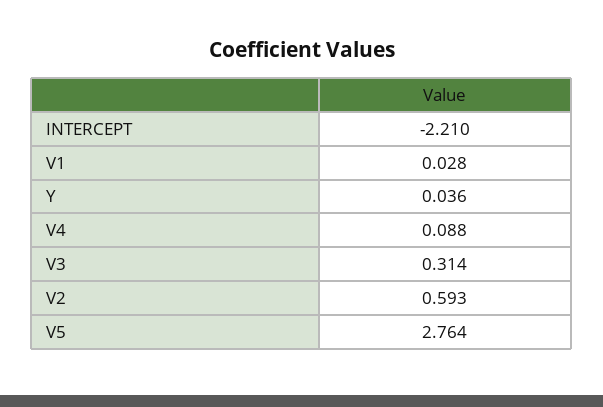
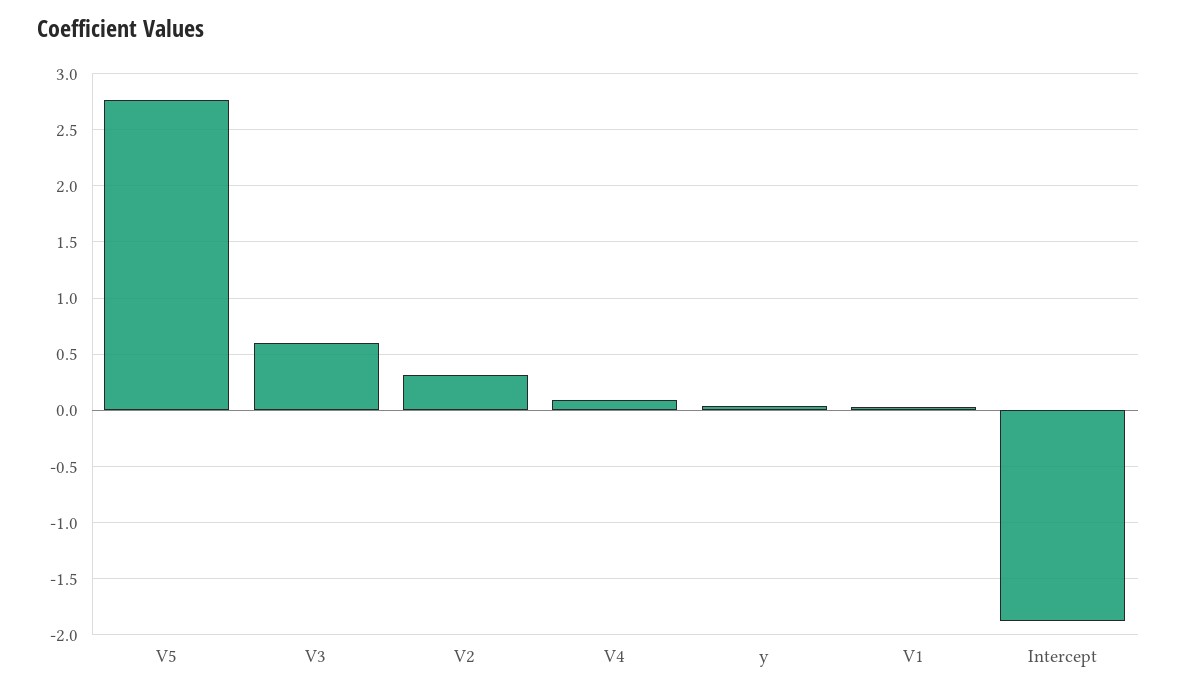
  {
-   "INTERCEPT": -2.21,
+   "INTERCEPT": -1.9,
    "V1": 0.028,
    "Y": 0.036,
    "V4": 0.088,
-   "V3": 0.314,
+   "V3": 0.6,
-   "V2": 0.593,
+   "V2": 0.3,
    "V5": 2.764
  }

